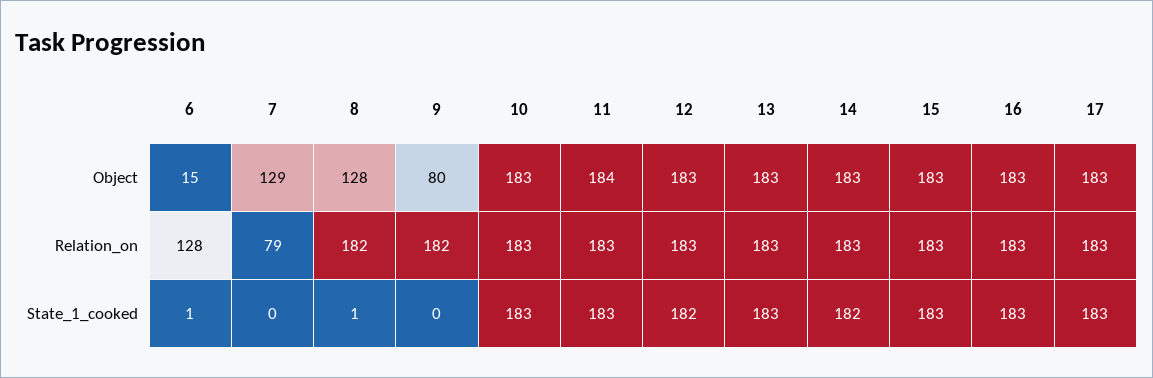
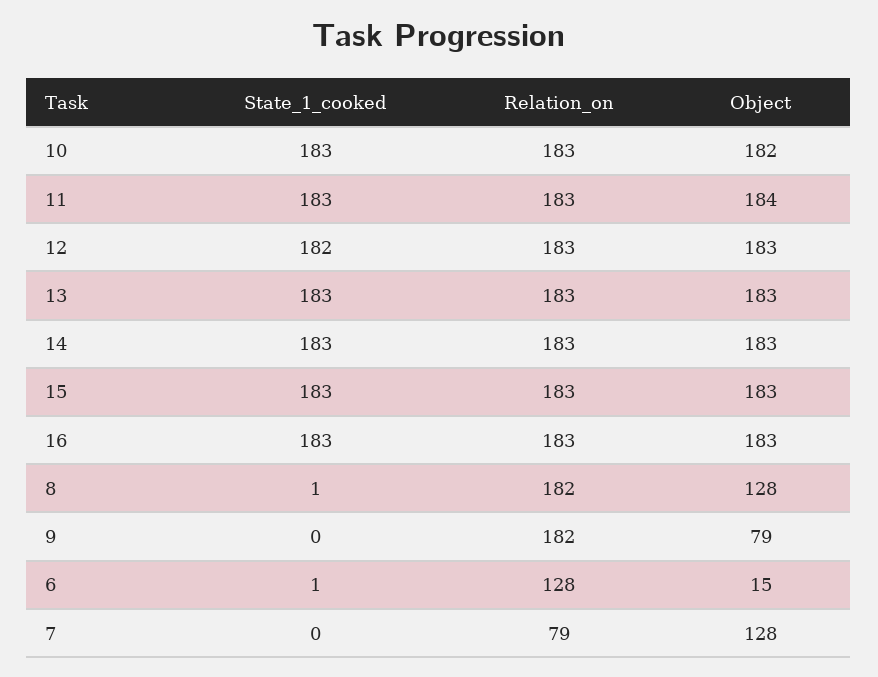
  {
    "6": {
      "Object": 15,
      "Relation_on": 128,
      "State_1_cooked": 1
    },
    "7": {
-     "Object": 129,
+     "Object": 128,
      "Relation_on": 79,
      "State_1_cooked": 0
    },
    "8": {
      "Object": 128,
      "Relation_on": 182,
      "State_1_cooked": 1
    },
    "9": {
-     "Object": 80,
+     "Object": 79,
      "Relation_on": 182,
      "State_1_cooked": 0
    },
    "10": {
-     "Object": 183,
+     "Object": 182,
      "Relation_on": 183,
      "State_1_cooked": 183
    },
    "11": {
      "Object": 184,
      "Relation_on": 183,
      "State_1_cooked": 183
    },
    "12": {
      "Object": 183,
      "Relation_on": 183,
      "State_1_cooked": 182
    },
    "13": {
      "Object": 183,
      "Relation_on": 183,
      "State_1_cooked": 183
    },
    "14": {
      "Object": 183,
      "Relation_on": 183,
-     "State_1_cooked": 182
+     "State_1_cooked": 183
    },
    "15": {
      "Object": 183,
      "Relation_on": 183,
      "State_1_cooked": 183
    },
    "16": {
      "Object": 183,
      "Relation_on": 183,
      "State_1_cooked": 183
-   },
+   }
-   "17": {
-     "Object": 183,
-     "Relation_on": 183,
-     "State_1_cooked": 183
-   }
  }

